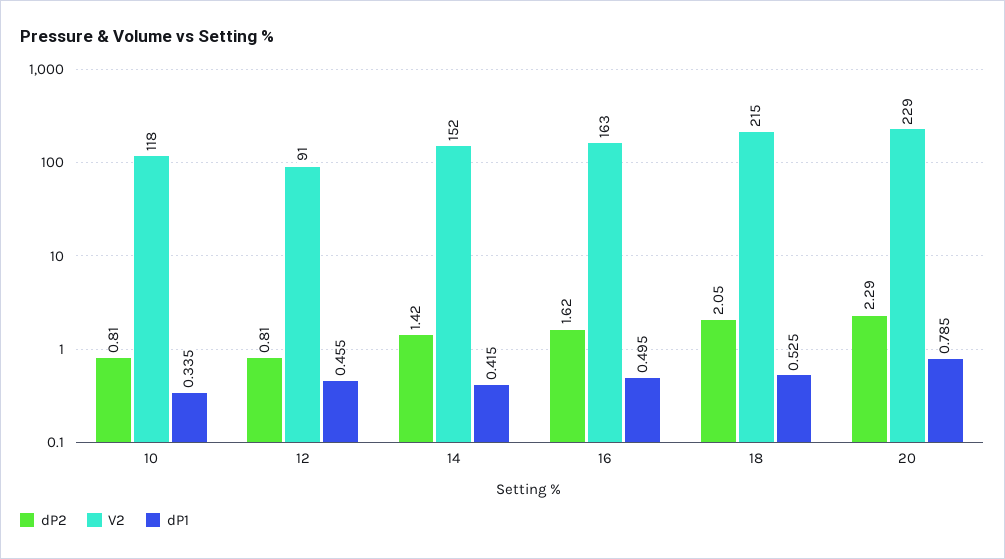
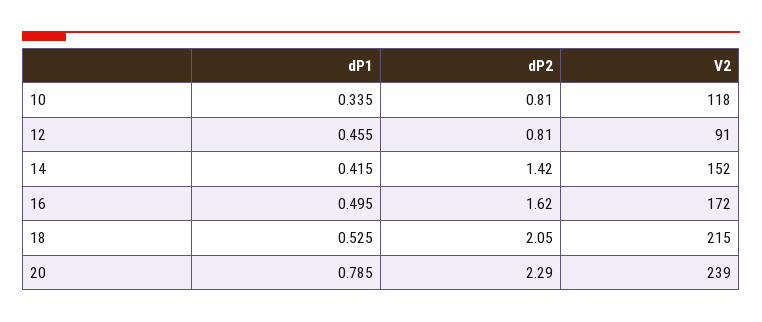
  {
    "dP2": {
      "10": 0.81,
      "12": 0.81,
      "14": 1.42,
      "16": 1.62,
      "18": 2.05,
      "20": 2.29
    },
    "V2": {
      "10": 118,
      "12": 91,
      "14": 152,
-     "16": 163,
+     "16": 172,
      "18": 215,
-     "20": 229
+     "20": 239
    },
    "dP1": {
      "10": 0.335,
      "12": 0.455,
      "14": 0.415,
      "16": 0.495,
      "18": 0.525,
      "20": 0.785
    }
  }

